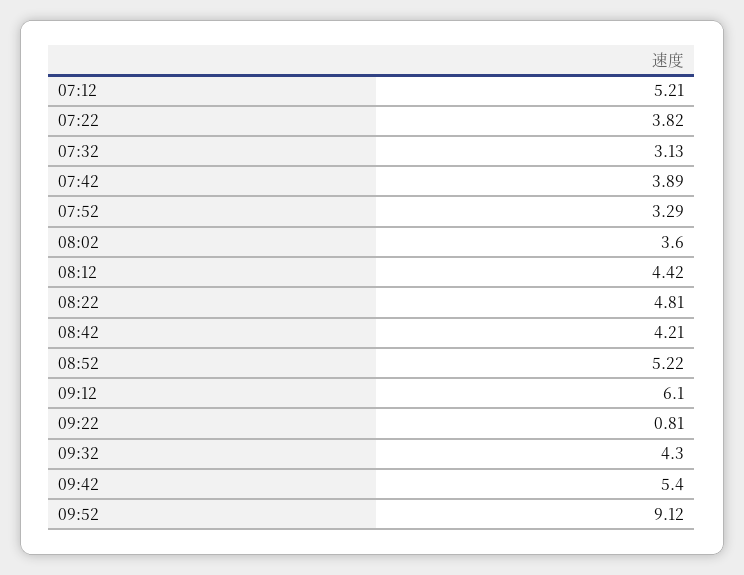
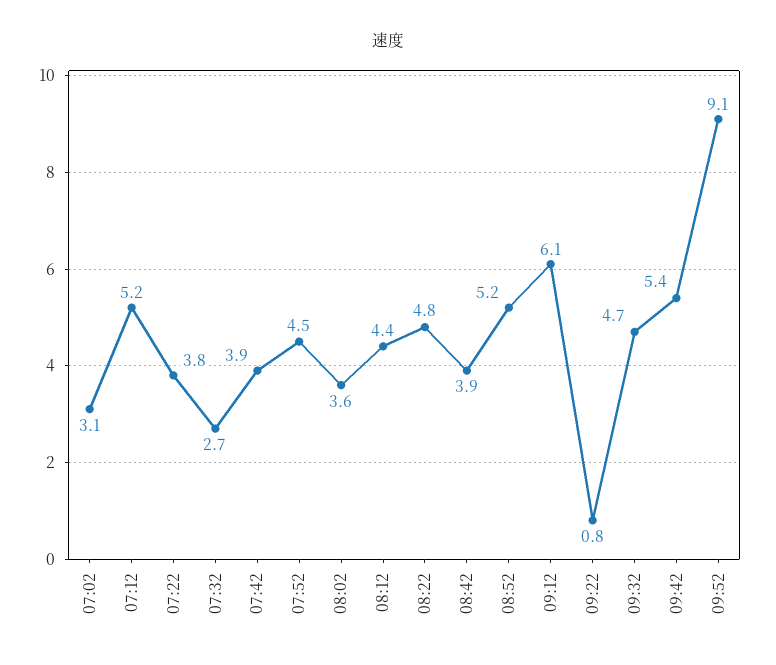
  {
    "07:12": 5.21,
    "07:22": 3.82,
-   "07:32": 3.13,
+   "07:32": 2.7,
    "07:42": 3.89,
-   "07:52": 3.29,
+   "07:52": 4.5,
    "08:02": 3.6,
    "08:12": 4.42,
    "08:22": 4.81,
-   "08:42": 4.21,
+   "08:42": 3.9,
    "08:52": 5.22,
    "09:12": 6.1,
    "09:22": 0.81,
-   "09:32": 4.3,
+   "09:32": 4.7,
    "09:42": 5.4,
-   "09:52": 9.12
+   "09:52": 9.12,
+   "07:02": 3.1
  }

